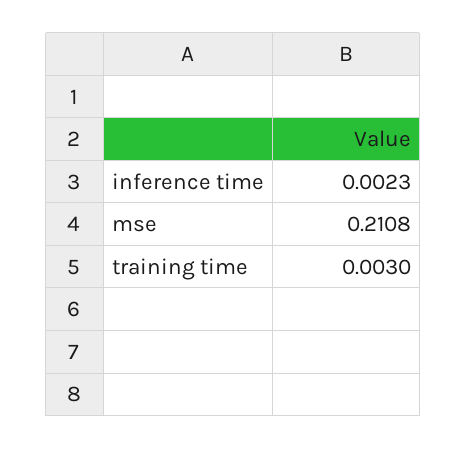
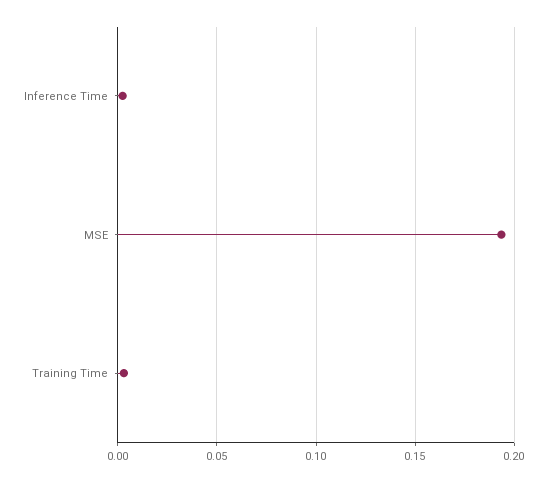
  {
    "inference time": 0.0023,
-   "mse": 0.2108,
+   "mse": 0.195,
    "training time": 0.003
  }

